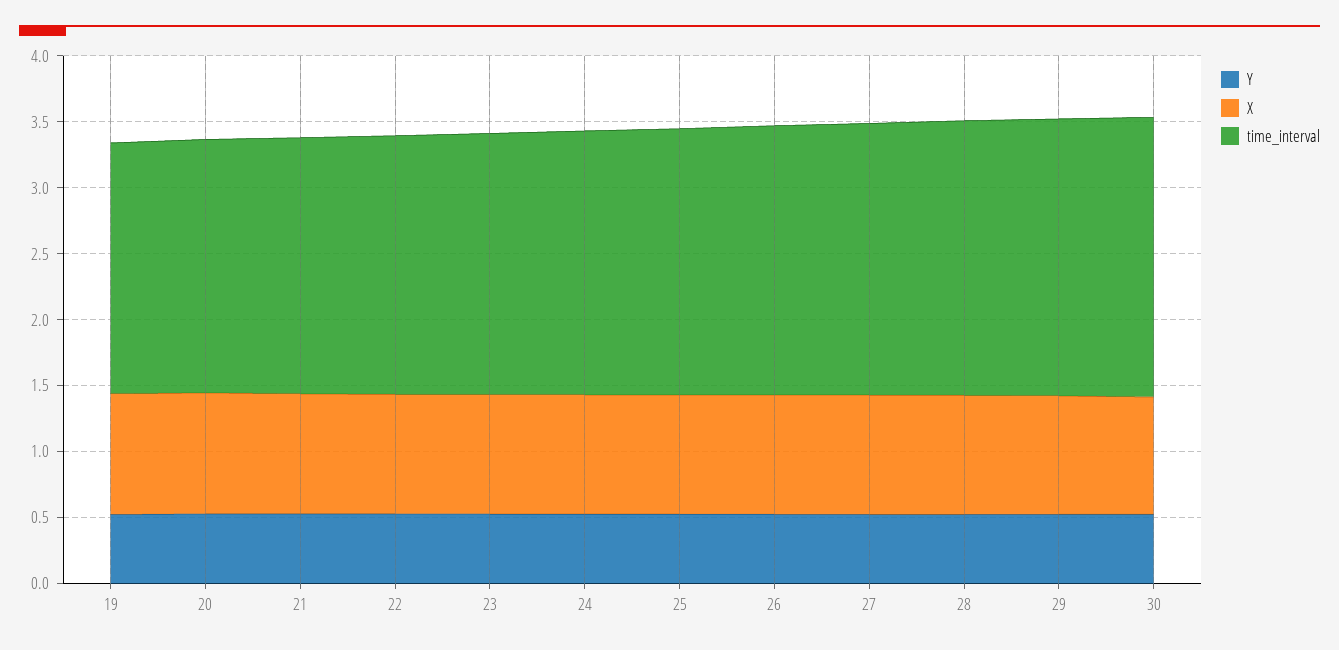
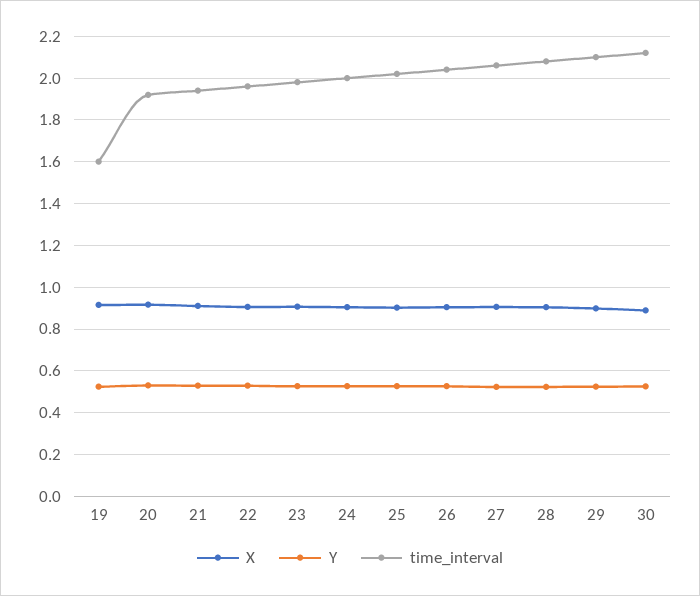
  {
    "Y": {
      "19": 0.5,
      "20": 0.55,
      "21": 0.55,
      "22": 0.55,
      "23": 0.55,
      "24": 0.55,
      "25": 0.55,
      "26": 0.55,
      "27": 0.5,
      "28": 0.5,
      "29": 0.5,
      "30": 0.55
    },
    "X": {
      "19": 0.9,
      "20": 0.9,
      "21": 0.9,
      "22": 0.9,
      "23": 0.9,
      "24": 0.9,
      "25": 0.9,
      "26": 0.9,
      "27": 0.9,
      "28": 0.9,
      "29": 0.9,
      "30": 0.9
    },
    "time_interval": {
-     "19": 1.9,
+     "19": 1.6,
      "20": 1.9,
      "21": 1.95,
      "22": 1.95,
      "23": 2,
      "24": 2,
      "25": 2,
      "26": 2.05,
      "27": 2.05,
      "28": 2.1,
      "29": 2.1,
      "30": 2.1
    }
  }

